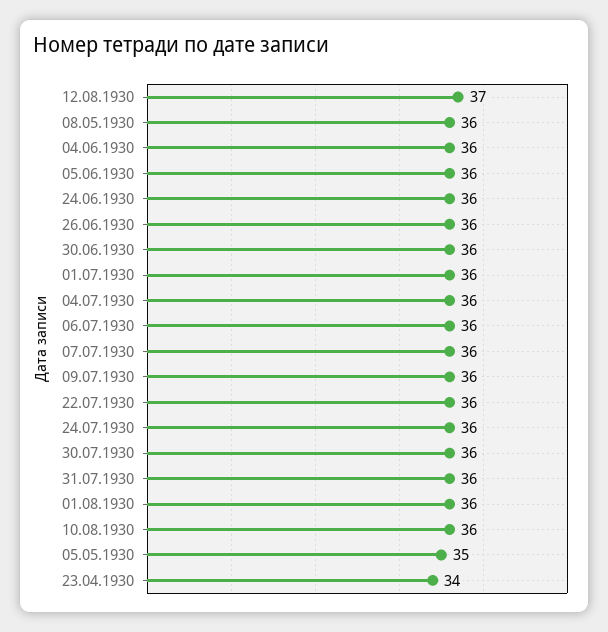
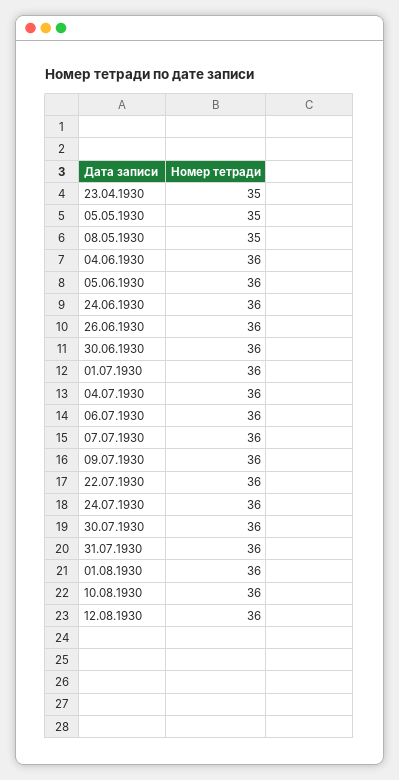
  {
-   "12.08.1930": 37,
+   "12.08.1930": 36,
-   "08.05.1930": 36,
+   "08.05.1930": 35,
    "04.06.1930": 36,
    "05.06.1930": 36,
    "24.06.1930": 36,
    "26.06.1930": 36,
    "30.06.1930": 36,
    "01.07.1930": 36,
    "04.07.1930": 36,
    "06.07.1930": 36,
    "07.07.1930": 36,
    "09.07.1930": 36,
    "22.07.1930": 36,
    "24.07.1930": 36,
    "30.07.1930": 36,
    "31.07.1930": 36,
    "01.08.1930": 36,
    "10.08.1930": 36,
    "05.05.1930": 35,
-   "23.04.1930": 34
+   "23.04.1930": 35
  }

